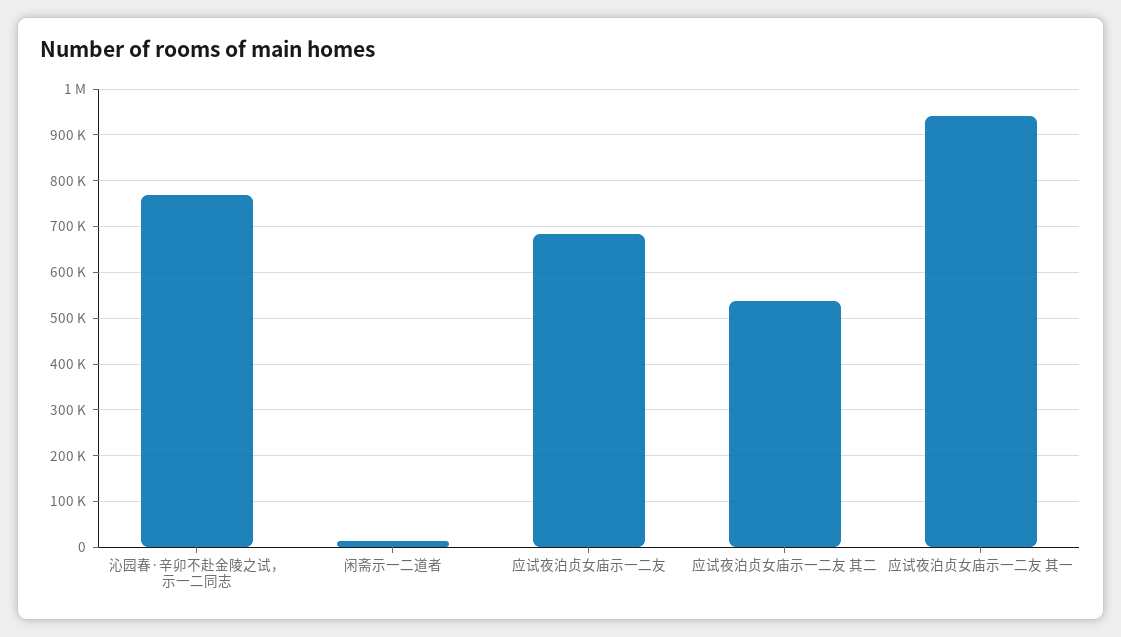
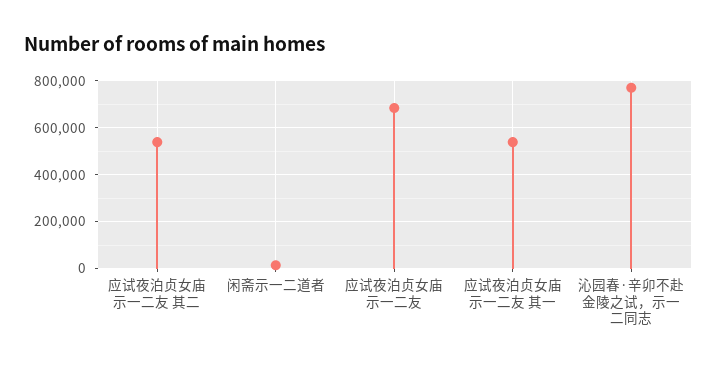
  {
    "沁园春·辛卯不赴金陵之试，示一二同志": 760000,
    "闲斋示一二道者": 20000,
    "应试夜泊贞女庙示一二友": 680000,
    "应试夜泊贞女庙示一二友 其二": 540000,
-   "应试夜泊贞女庙示一二友 其一": 940000
+   "应试夜泊贞女庙示一二友 其一": 550000
  }

